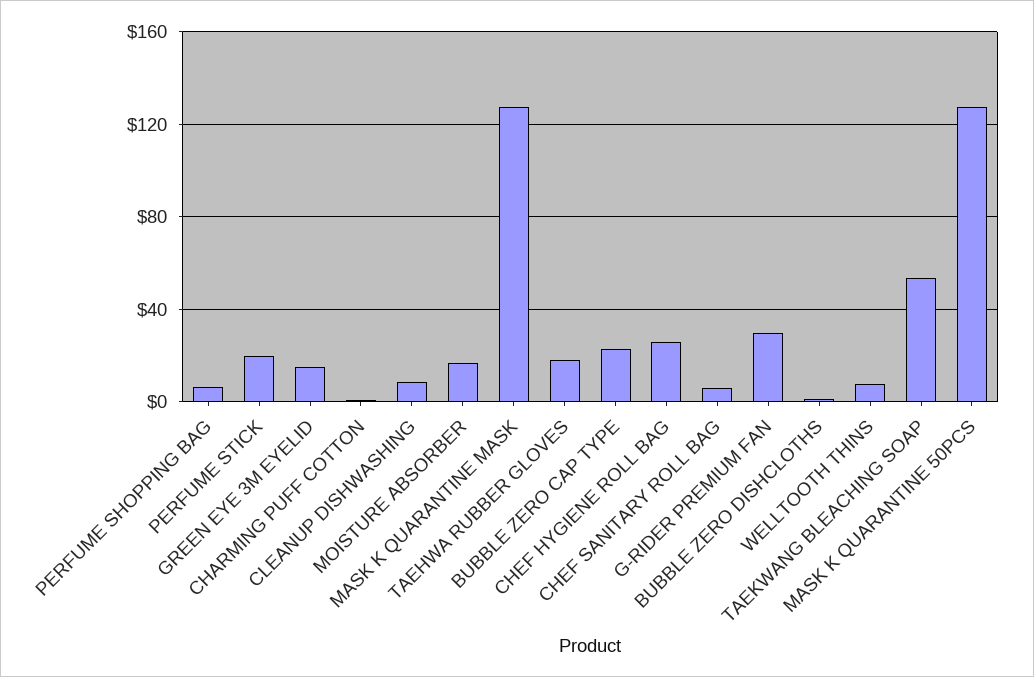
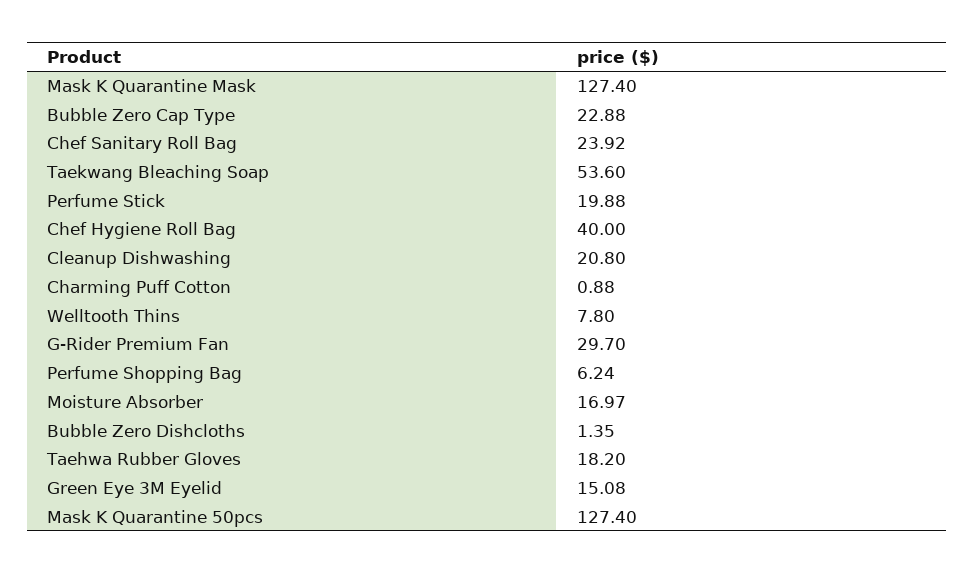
  {
    "PERFUME SHOPPING BAG": 6.24,
    "PERFUME STICK": 19.88,
    "GREEN EYE 3M EYELID": 15.08,
    "CHARMING PUFF COTTON": 0.88,
-   "CLEANUP DISHWASHING": 10,
+   "CLEANUP DISHWASHING": 20.8,
    "MOISTURE ABSORBER": 16.97,
    "MASK K QUARANTINE MASK": 127.4,
    "TAEHWA RUBBER GLOVES": 18.2,
    "BUBBLE ZERO CAP TYPE": 22.88,
-   "CHEF HYGIENE ROLL BAG": 25,
+   "CHEF HYGIENE ROLL BAG": 40,
-   "CHEF SANITARY ROLL BAG": 5,
+   "CHEF SANITARY ROLL BAG": 23.92,
    "G-RIDER PREMIUM FAN": 29.7,
    "BUBBLE ZERO DISHCLOTHS": 1.35,
    "WELLTOOTH THINS": 7.8,
    "TAEKWANG BLEACHING SOAP": 53.6,
    "MASK K QUARANTINE 50PCS": 127.4
  }

